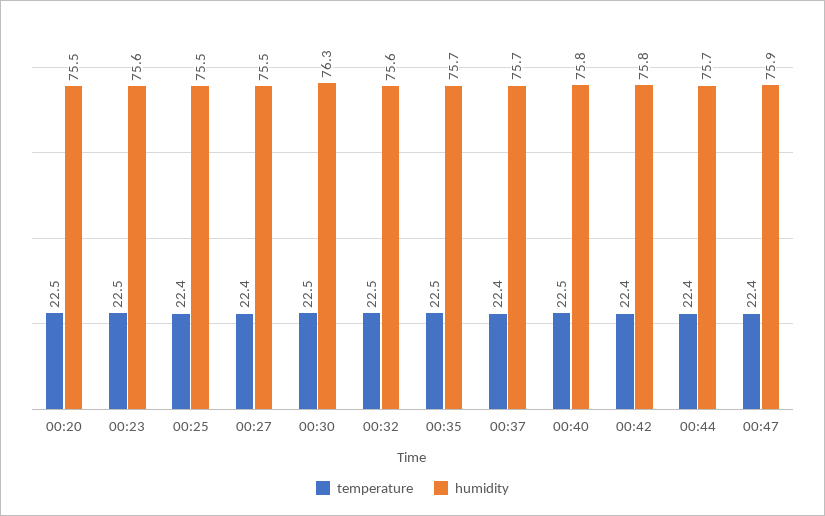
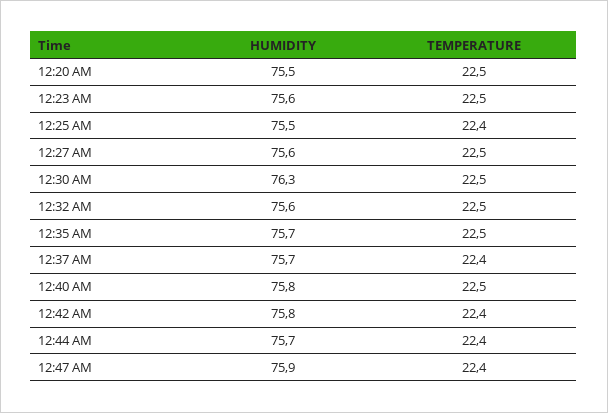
  {
    "temperature": {
      "00:20": 22.5,
      "00:23": 22.5,
      "00:25": 22.4,
-     "00:27": 22.4,
+     "00:27": 22.5,
      "00:30": 22.5,
      "00:32": 22.5,
      "00:35": 22.5,
      "00:37": 22.4,
      "00:40": 22.5,
      "00:42": 22.4,
      "00:44": 22.4,
      "00:47": 22.4
    },
    "humidity": {
      "00:20": 75.5,
      "00:23": 75.6,
      "00:25": 75.5,
-     "00:27": 75.5,
+     "00:27": 75.6,
      "00:30": 76.3,
      "00:32": 75.6,
      "00:35": 75.7,
      "00:37": 75.7,
      "00:40": 75.8,
      "00:42": 75.8,
      "00:44": 75.7,
      "00:47": 75.9
    }
  }

